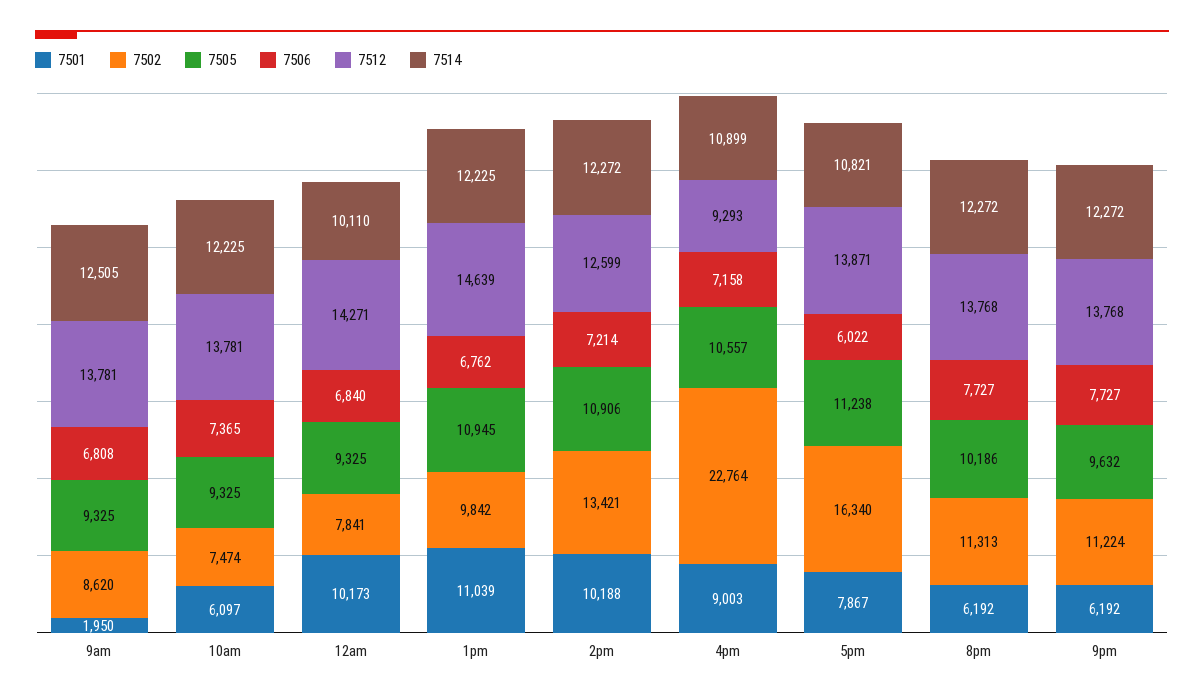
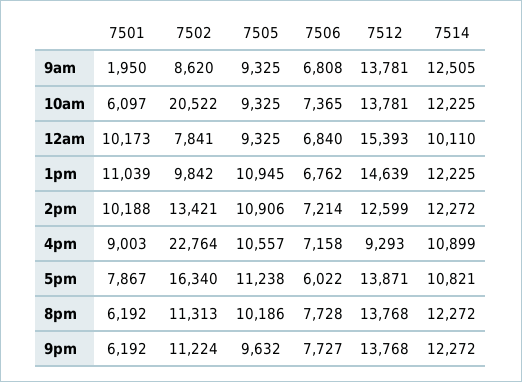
  {
    "7501": {
      "9am": 1950,
      "10am": 6097,
      "12am": 10173,
      "1pm": 11039,
      "2pm": 10188,
      "4pm": 9003,
      "5pm": 7867,
      "8pm": 6192,
      "9pm": 6192
    },
    "7502": {
      "9am": 8620,
-     "10am": 7474,
+     "10am": 20522,
      "12am": 7841,
      "1pm": 9842,
      "2pm": 13421,
      "4pm": 22764,
      "5pm": 16340,
      "8pm": 11313,
      "9pm": 11224
    },
    "7505": {
      "9am": 9325,
      "10am": 9325,
      "12am": 9325,
      "1pm": 10945,
      "2pm": 10906,
      "4pm": 10557,
      "5pm": 11238,
      "8pm": 10186,
      "9pm": 9632
    },
    "7506": {
      "9am": 6808,
      "10am": 7365,
      "12am": 6840,
      "1pm": 6762,
      "2pm": 7214,
      "4pm": 7158,
      "5pm": 6022,
-     "8pm": 7727,
+     "8pm": 7728,
      "9pm": 7727
    },
    "7512": {
      "9am": 13781,
      "10am": 13781,
-     "12am": 14271,
+     "12am": 15393,
      "1pm": 14639,
      "2pm": 12599,
      "4pm": 9293,
      "5pm": 13871,
      "8pm": 13768,
      "9pm": 13768
    },
    "7514": {
      "9am": 12505,
      "10am": 12225,
      "12am": 10110,
      "1pm": 12225,
      "2pm": 12272,
      "4pm": 10899,
      "5pm": 10821,
      "8pm": 12272,
      "9pm": 12272
    }
  }

